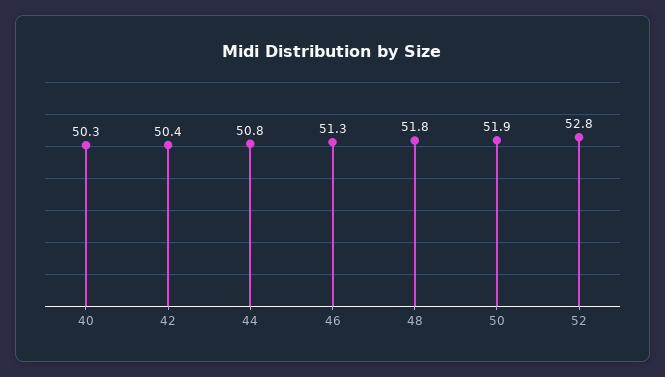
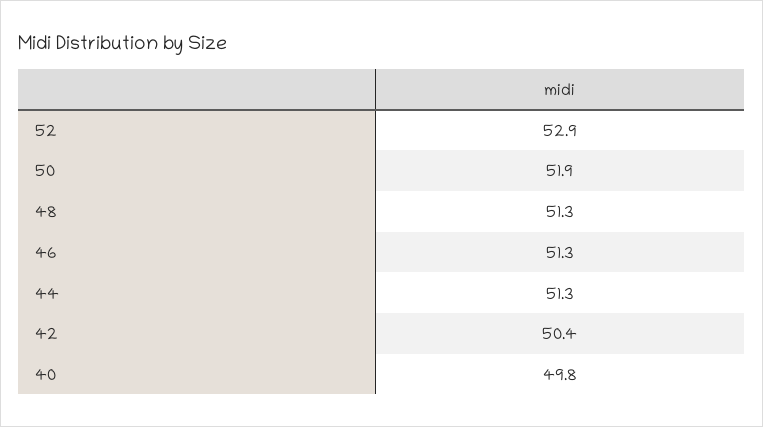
  {
-   "40": 50.3,
+   "40": 49.8,
    "42": 50.4,
-   "44": 50.8,
+   "44": 51.3,
    "46": 51.3,
-   "48": 51.8,
+   "48": 51.3,
    "50": 51.9,
-   "52": 52.8
+   "52": 52.9
  }

